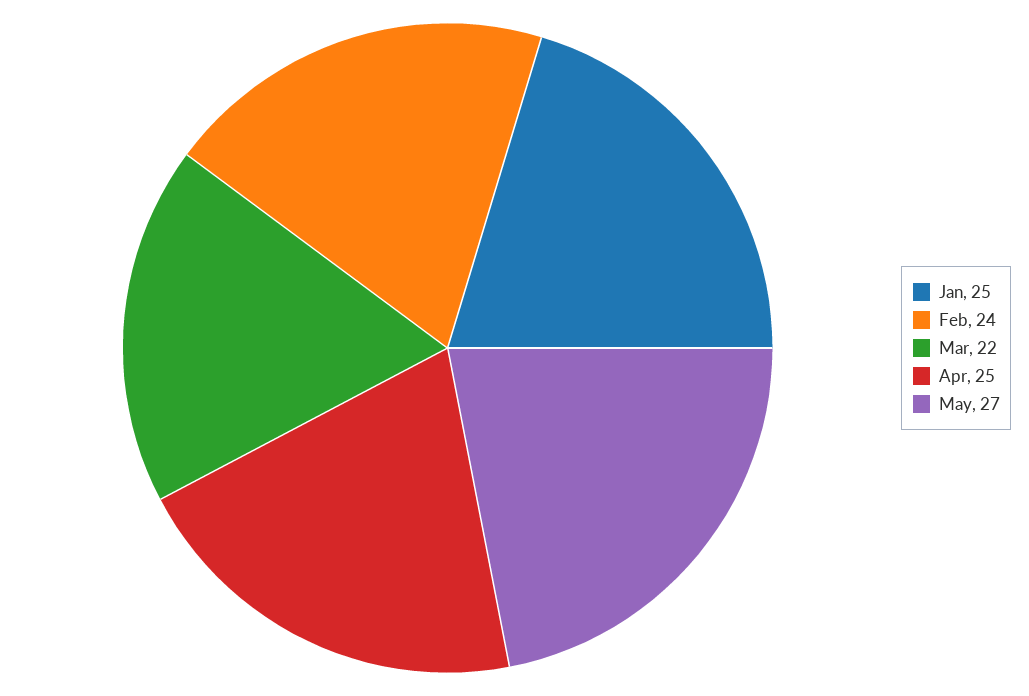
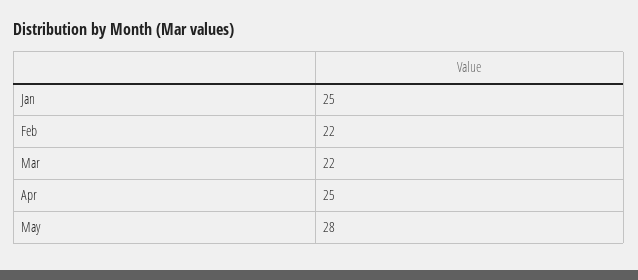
  {
    "Jan": 25,
-   "Feb": 24,
+   "Feb": 22,
    "Mar": 22,
    "Apr": 25,
-   "May": 27
+   "May": 28
  }

